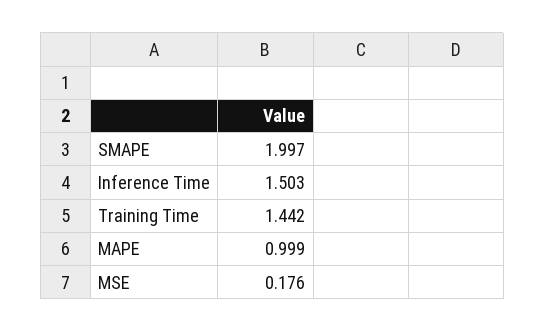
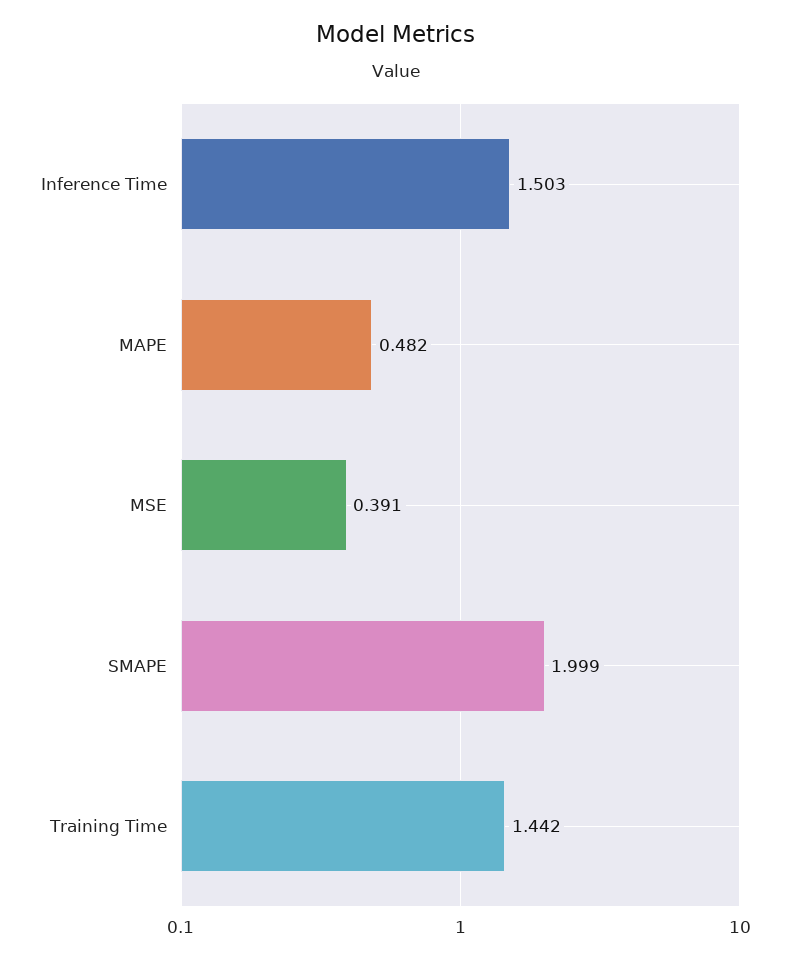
  {
-   "SMAPE": 1.997,
+   "SMAPE": 1.999,
    "Inference Time": 1.503,
    "Training Time": 1.442,
-   "MAPE": 0.999,
+   "MAPE": 0.482,
-   "MSE": 0.176
+   "MSE": 0.391
  }

